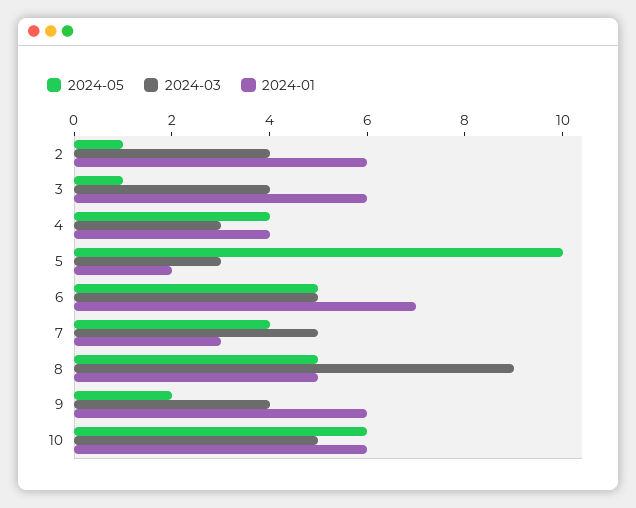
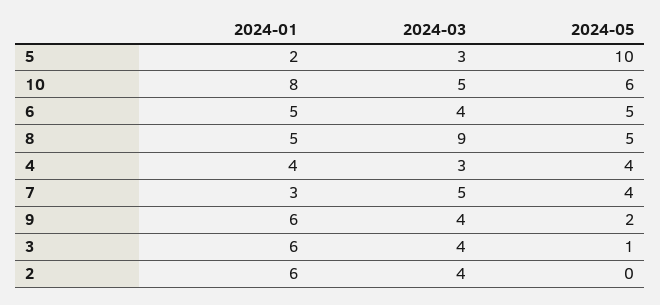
  {
    "2024-05": {
-     "2": 1,
+     "2": 0,
      "3": 1,
      "4": 4,
      "5": 10,
      "6": 5,
      "7": 4,
      "8": 5,
      "9": 2,
      "10": 6
    },
    "2024-03": {
      "2": 4,
      "3": 4,
      "4": 3,
      "5": 3,
-     "6": 5,
+     "6": 4,
      "7": 5,
      "8": 9,
      "9": 4,
      "10": 5
    },
    "2024-01": {
      "2": 6,
      "3": 6,
      "4": 4,
      "5": 2,
-     "6": 7,
+     "6": 5,
      "7": 3,
      "8": 5,
      "9": 6,
-     "10": 6
+     "10": 8
    }
  }

